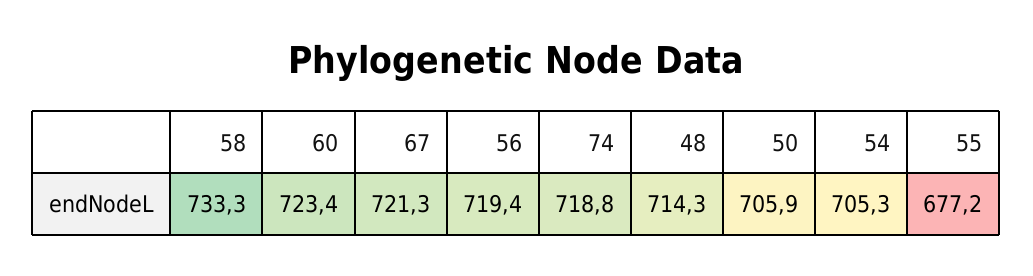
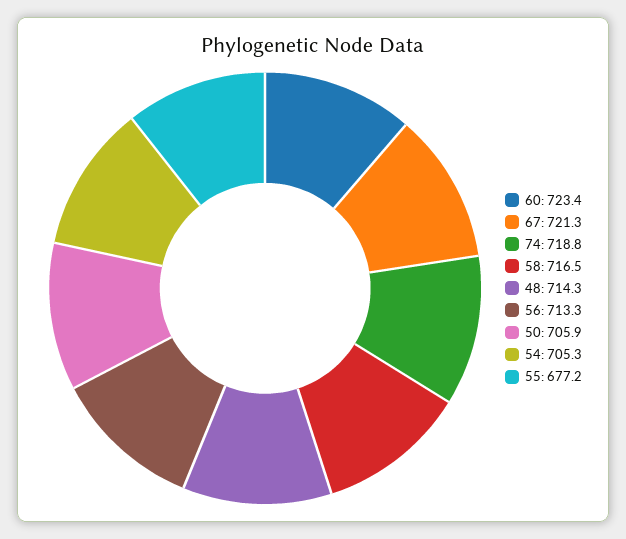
  {
-   "58": 733.3,
+   "58": 716.5,
    "60": 723.4,
    "67": 721.3,
-   "56": 719.4,
+   "56": 713.3,
    "74": 718.8,
    "48": 714.3,
    "50": 705.9,
    "54": 705.3,
    "55": 677.2
  }

